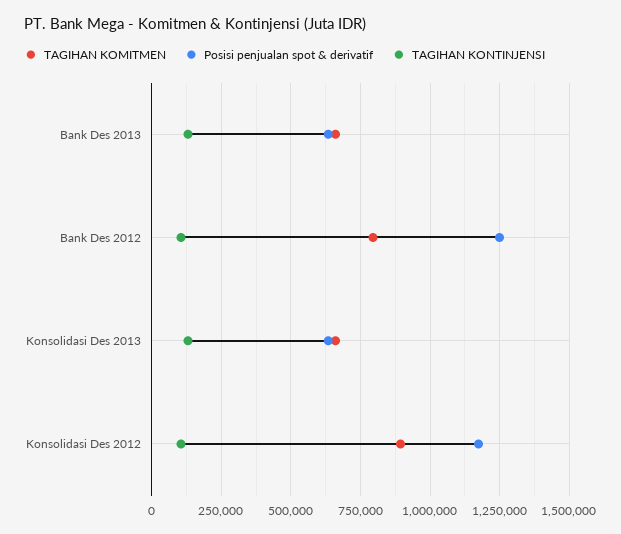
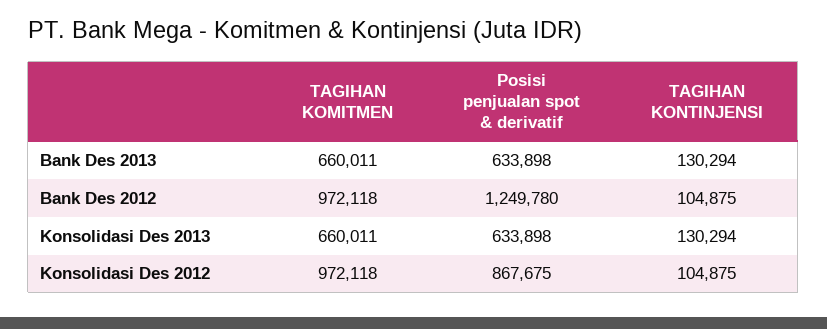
  {
    "TAGIHAN KOMITMEN": {
      "Bank Des 2013": 660011,
-     "Bank Des 2012": 800000,
+     "Bank Des 2012": 972118,
      "Konsolidasi Des 2013": 660011,
-     "Konsolidasi Des 2012": 900000
+     "Konsolidasi Des 2012": 972118
    },
    "Posisi penjualan spot & derivatif": {
      "Bank Des 2013": 633898,
      "Bank Des 2012": 1249780,
      "Konsolidasi Des 2013": 633898,
-     "Konsolidasi Des 2012": 1175000
+     "Konsolidasi Des 2012": 867675
    },
    "TAGIHAN KONTINJENSI": {
      "Bank Des 2013": 130294,
      "Bank Des 2012": 104875,
      "Konsolidasi Des 2013": 130294,
      "Konsolidasi Des 2012": 104875
    }
  }

